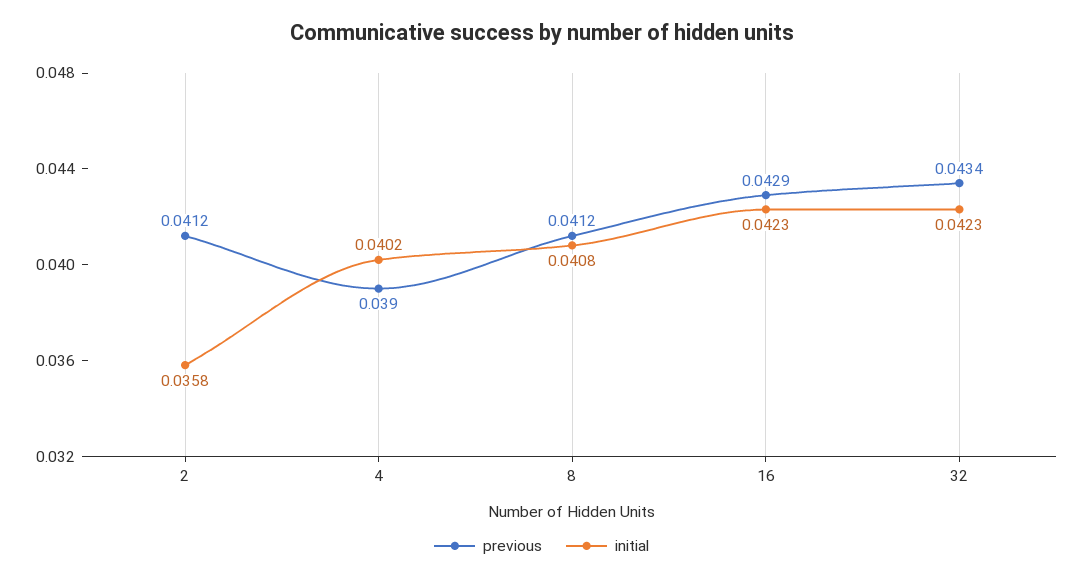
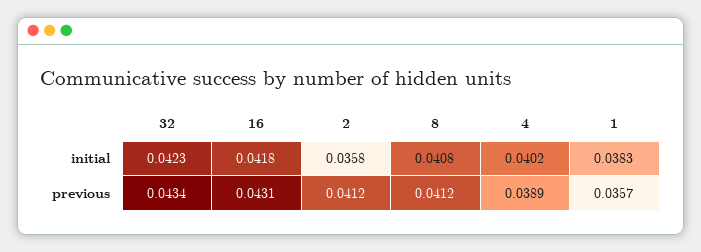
  {
    "previous": {
      "2": 0.0412,
-     "4": 0.039,
+     "4": 0.0389,
      "8": 0.0412,
-     "16": 0.0429,
+     "16": 0.0431,
-     "32": 0.0434
+     "32": 0.0434,
+     "1": 0.0357
    },
    "initial": {
      "2": 0.0358,
      "4": 0.0402,
      "8": 0.0408,
-     "16": 0.0423,
+     "16": 0.0418,
-     "32": 0.0423
+     "32": 0.0423,
+     "1": 0.0383
    }
  }

